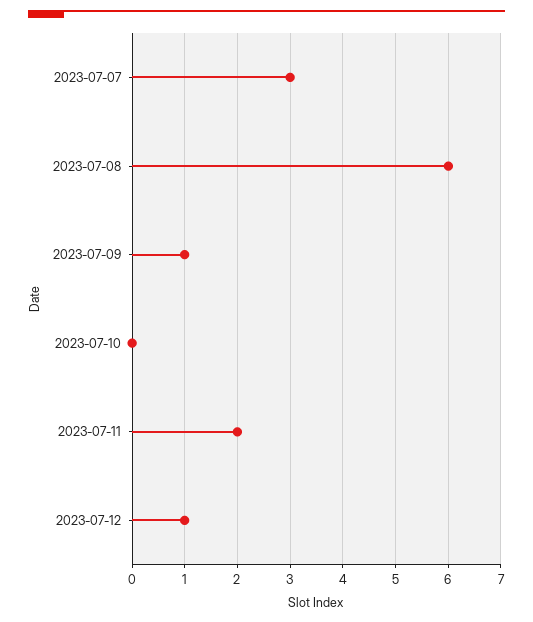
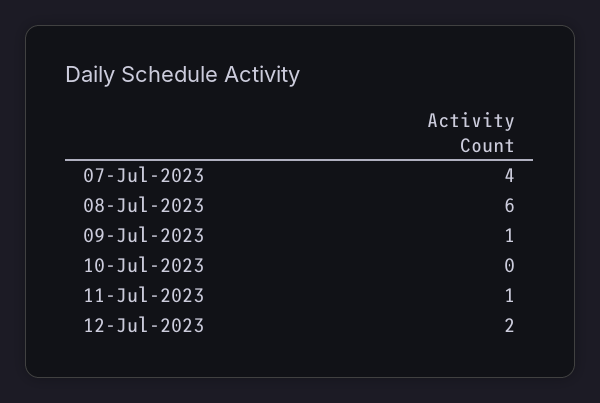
  {
-   "2023-07-07": 3,
+   "2023-07-07": 4,
    "2023-07-08": 6,
    "2023-07-09": 1,
    "2023-07-10": 0,
-   "2023-07-11": 2,
+   "2023-07-11": 1,
-   "2023-07-12": 1
+   "2023-07-12": 2
  }

